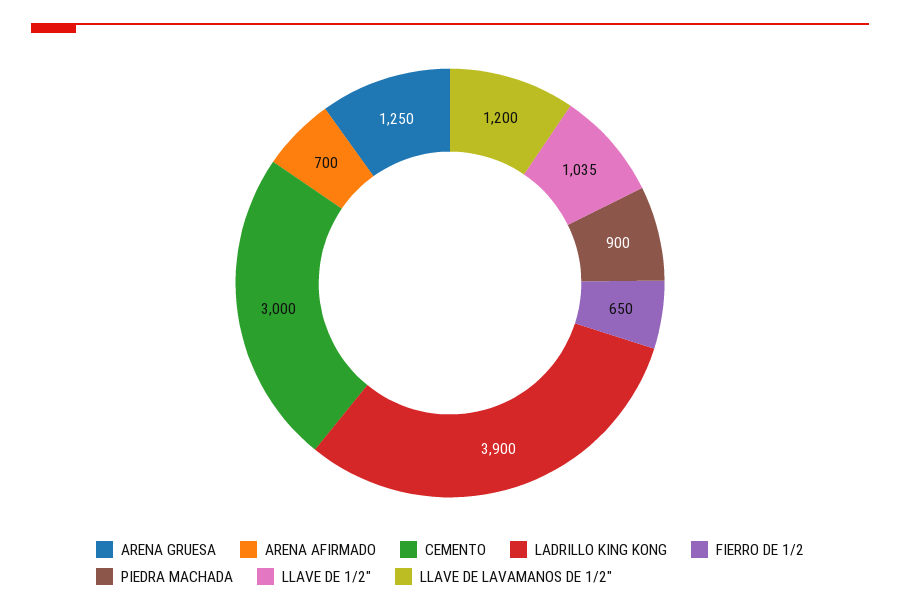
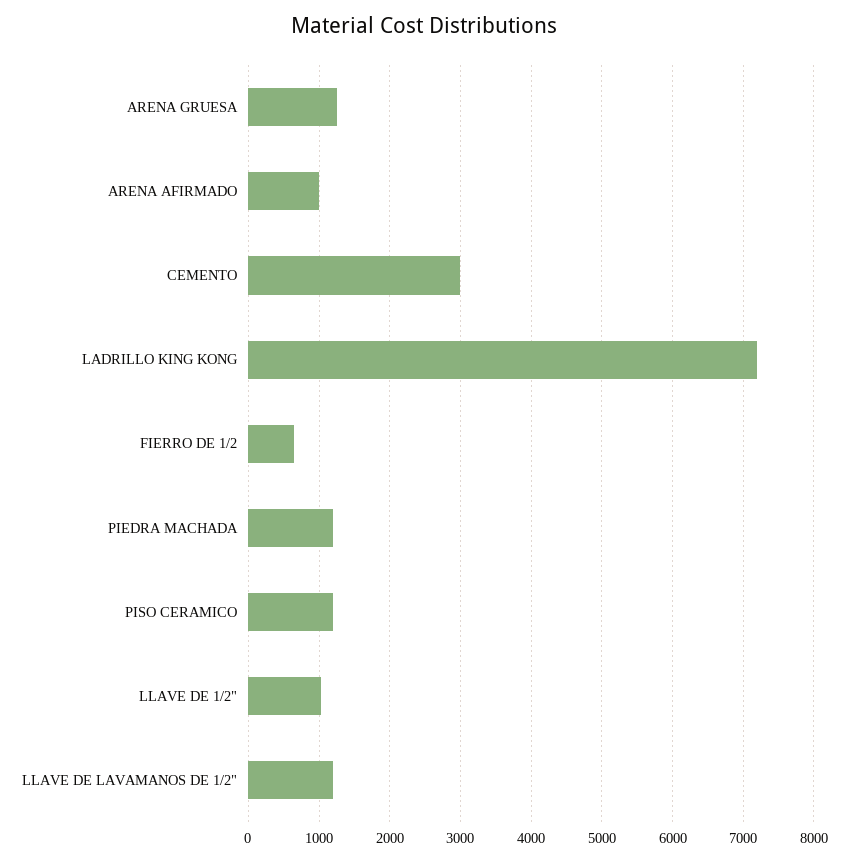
  {
    "ARENA GRUESA": 1250,
-   "ARENA AFIRMADO": 700,
+   "ARENA AFIRMADO": 1000,
    "CEMENTO": 3000,
-   "LADRILLO KING KONG": 3900,
+   "LADRILLO KING KONG": 7200,
    "FIERRO DE 1/2": 650,
-   "PIEDRA MACHADA": 900,
+   "PIEDRA MACHADA": 1200,
    "LLAVE DE 1/2\"": 1035,
-   "LLAVE DE LAVAMANOS DE 1/2\"": 1200
+   "LLAVE DE LAVAMANOS DE 1/2\"": 1200,
+   "PISO CERAMICO": 1200
  }

